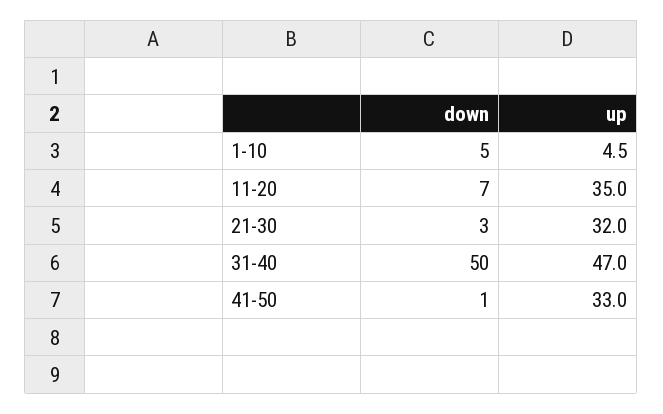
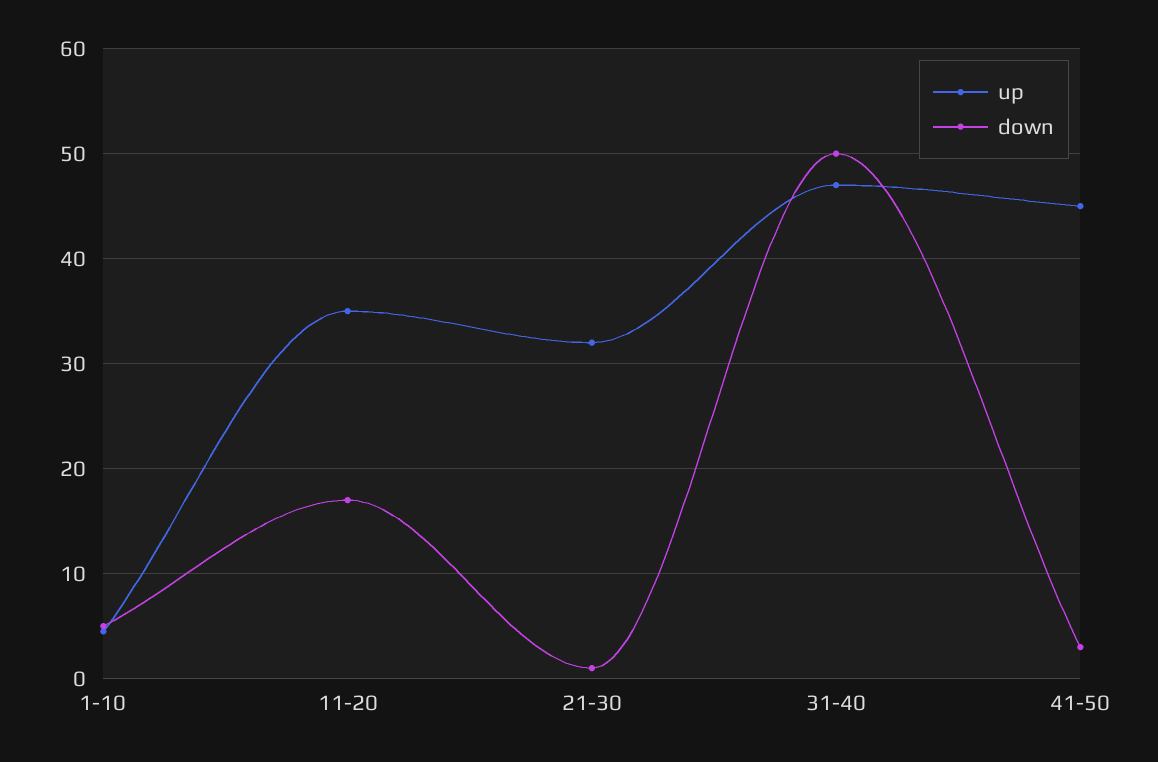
  {
    "down": {
      "1-10": 5,
-     "11-20": 7,
+     "11-20": 17,
-     "21-30": 3,
+     "21-30": 1,
      "31-40": 50,
-     "41-50": 1
+     "41-50": 3
    },
    "up": {
      "1-10": 4.5,
      "11-20": 35,
      "21-30": 32,
      "31-40": 47,
-     "41-50": 33
+     "41-50": 45
    }
  }

